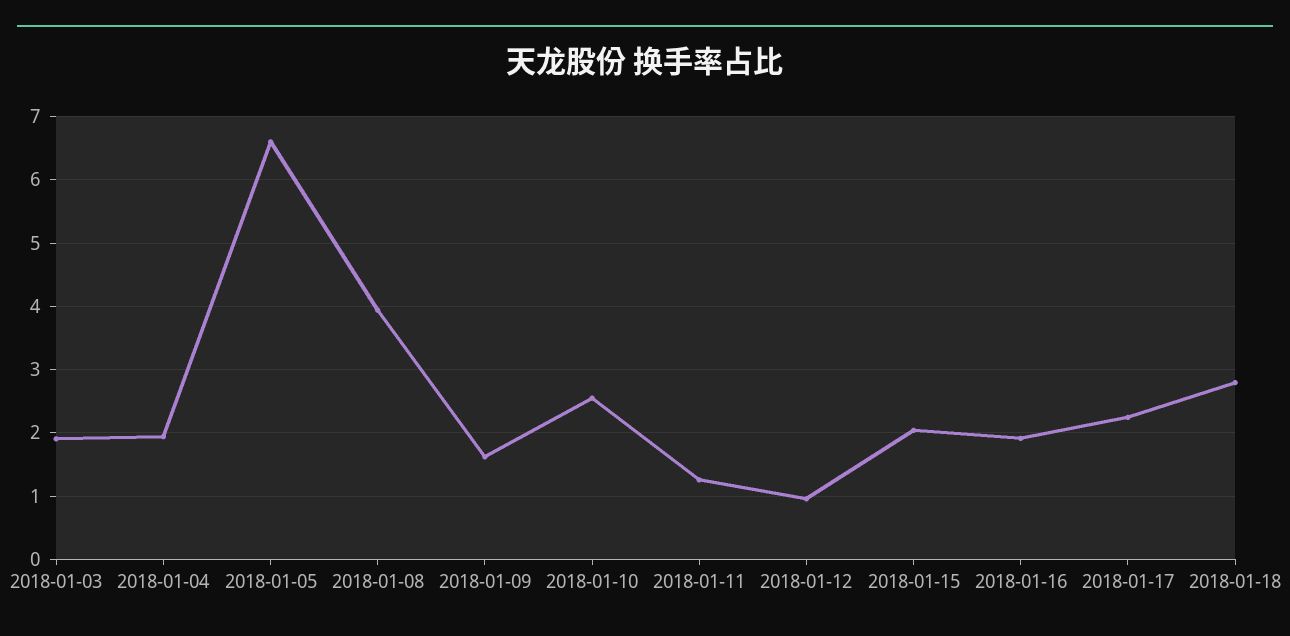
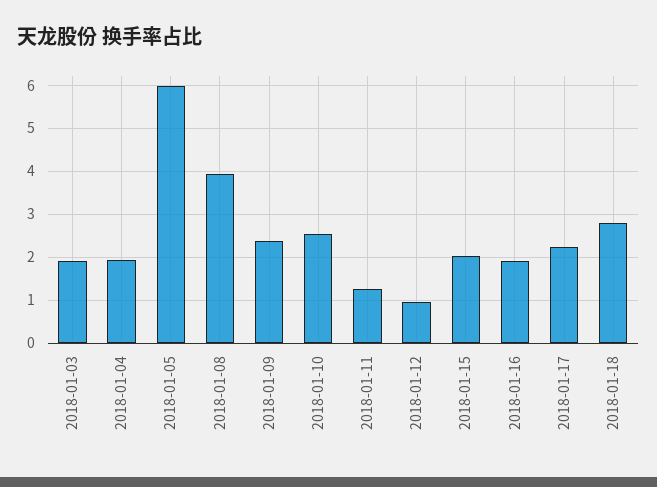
  {
    "2018-01-03": 1.9,
    "2018-01-04": 1.9,
-   "2018-01-05": 6.6,
+   "2018-01-05": 6,
    "2018-01-08": 3.9,
-   "2018-01-09": 1.6,
+   "2018-01-09": 2.4,
    "2018-01-10": 2.6,
    "2018-01-11": 1.3,
    "2018-01-12": 1,
    "2018-01-15": 2,
    "2018-01-16": 1.9,
    "2018-01-17": 2.2,
    "2018-01-18": 2.8
  }

